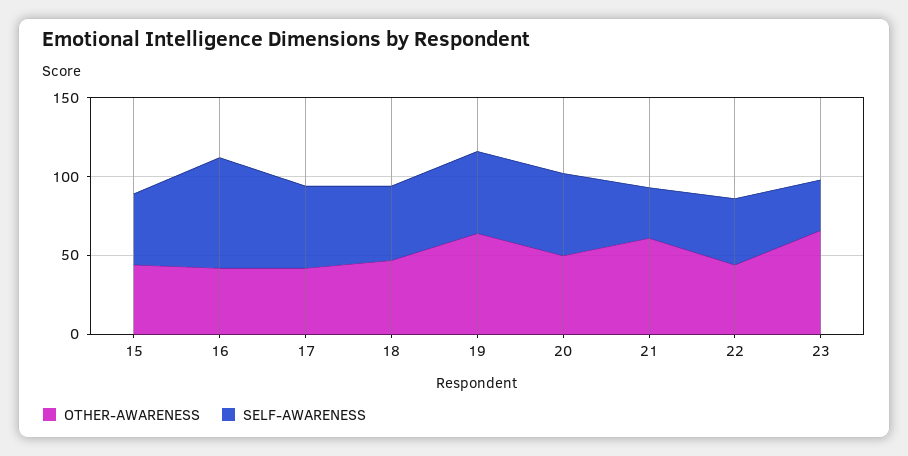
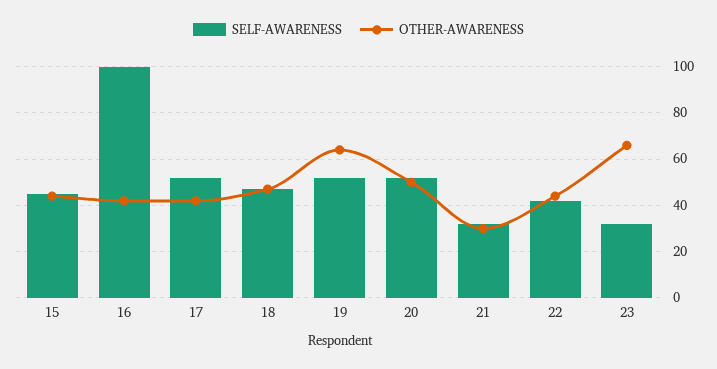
  {
    "OTHER-AWARENESS": {
      "15": 45,
      "16": 40,
      "17": 40,
      "18": 45,
      "19": 65,
      "20": 50,
-     "21": 60,
+     "21": 30,
      "22": 45,
      "23": 65
    },
    "SELF-AWARENESS": {
      "15": 45,
-     "16": 70,
+     "16": 100,
      "17": 50,
      "18": 45,
      "19": 50,
      "20": 50,
      "21": 30,
      "22": 40,
      "23": 30
    }
  }

